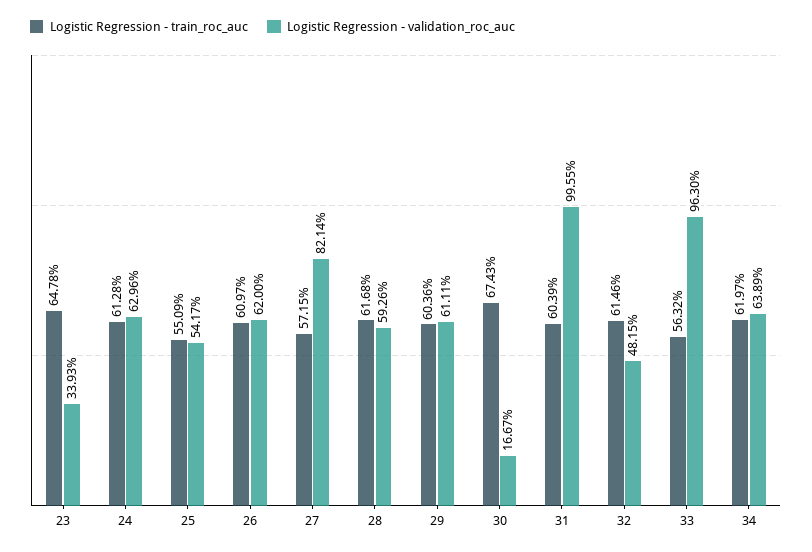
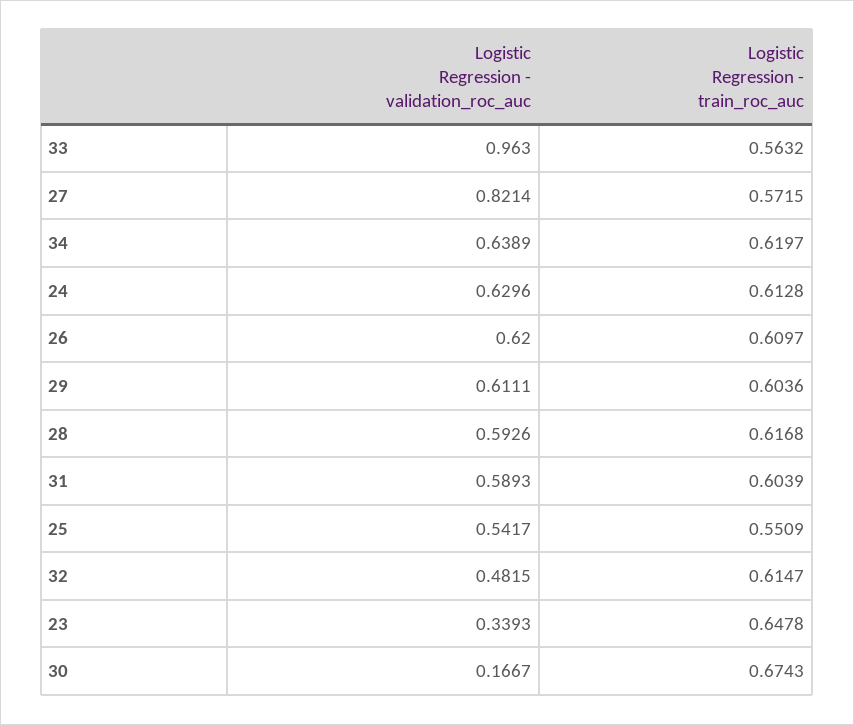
  {
    "Logistic Regression - train_roc_auc": {
      "23": 0.6478,
      "24": 0.6128,
      "25": 0.5509,
      "26": 0.6097,
      "27": 0.5715,
      "28": 0.6168,
      "29": 0.6036,
      "30": 0.6743,
      "31": 0.6039,
-     "32": 0.6146,
+     "32": 0.6147,
      "33": 0.5632,
      "34": 0.6197
    },
    "Logistic Regression - validation_roc_auc": {
      "23": 0.3393,
      "24": 0.6296,
      "25": 0.5417,
      "26": 0.62,
      "27": 0.8214,
      "28": 0.5926,
      "29": 0.6111,
      "30": 0.1667,
-     "31": 0.9955,
+     "31": 0.5893,
      "32": 0.4815,
      "33": 0.963,
      "34": 0.6389
    }
  }

